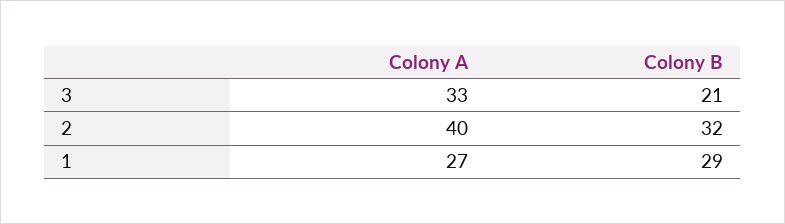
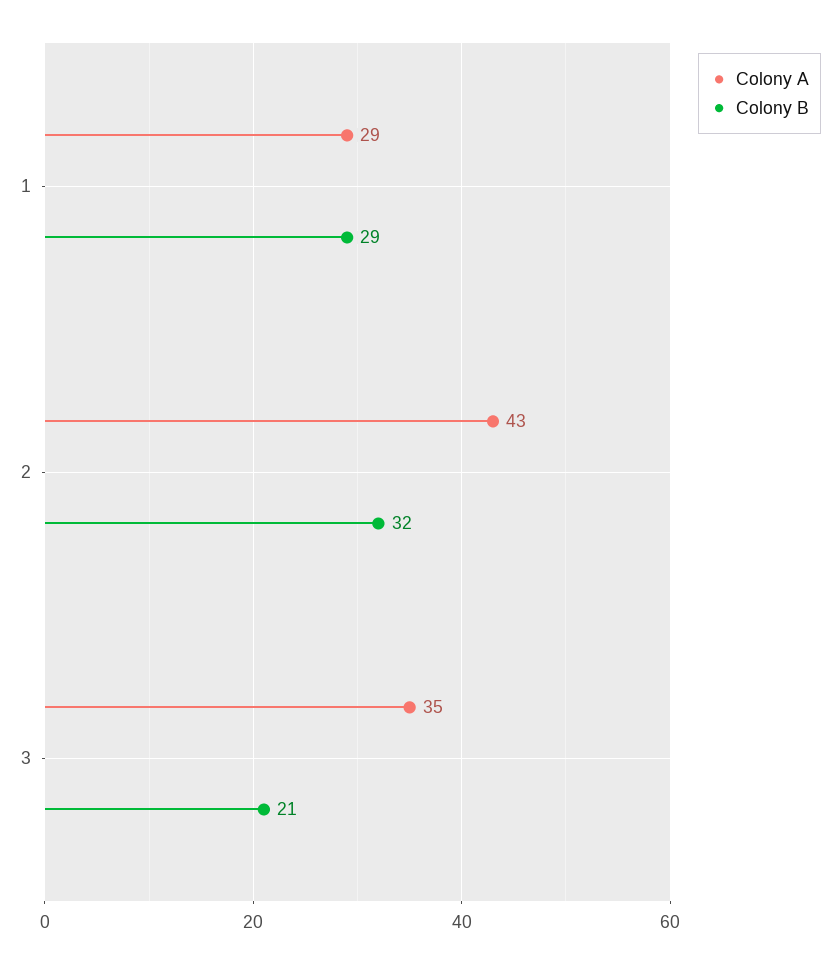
  {
    "Colony A": {
-     "3": 33,
+     "3": 35,
-     "2": 40,
+     "2": 43,
-     "1": 27
+     "1": 29
    },
    "Colony B": {
      "3": 21,
      "2": 32,
      "1": 29
    }
  }

